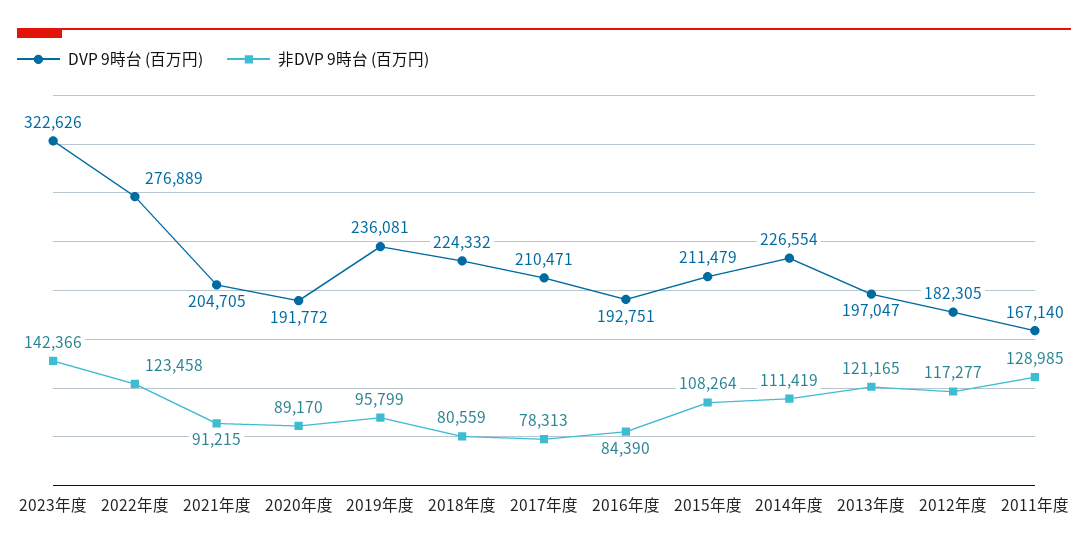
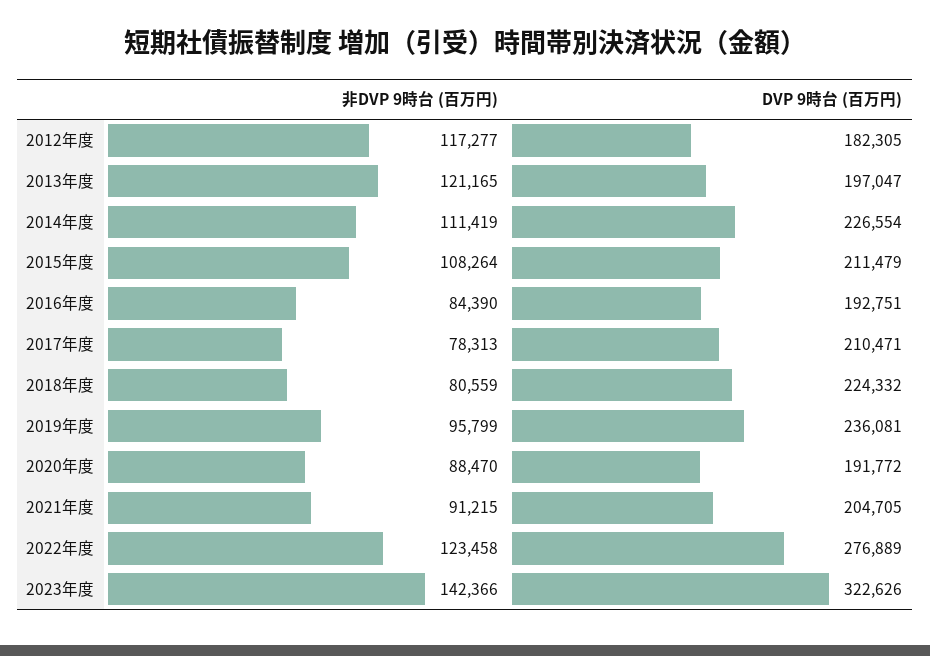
  {
    "DVP 9時台 (百万円)": {
      "2023年度": 322626,
      "2022年度": 276889,
      "2021年度": 204705,
      "2020年度": 191772,
      "2019年度": 236081,
      "2018年度": 224332,
      "2017年度": 210471,
      "2016年度": 192751,
      "2015年度": 211479,
      "2014年度": 226554,
      "2013年度": 197047,
-     "2012年度": 182305,
+     "2012年度": 182305
-     "2011年度": 167140
    },
    "非DVP 9時台 (百万円)": {
      "2023年度": 142366,
      "2022年度": 123458,
      "2021年度": 91215,
-     "2020年度": 89170,
+     "2020年度": 88470,
      "2019年度": 95799,
      "2018年度": 80559,
      "2017年度": 78313,
      "2016年度": 84390,
      "2015年度": 108264,
      "2014年度": 111419,
      "2013年度": 121165,
-     "2012年度": 117277,
+     "2012年度": 117277
-     "2011年度": 128985
    }
  }

